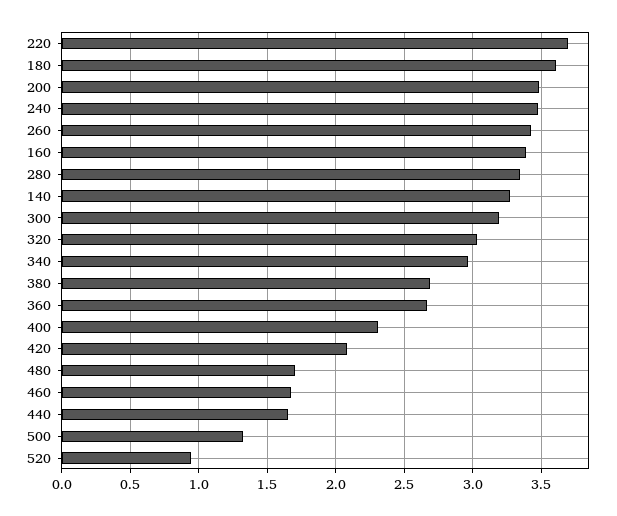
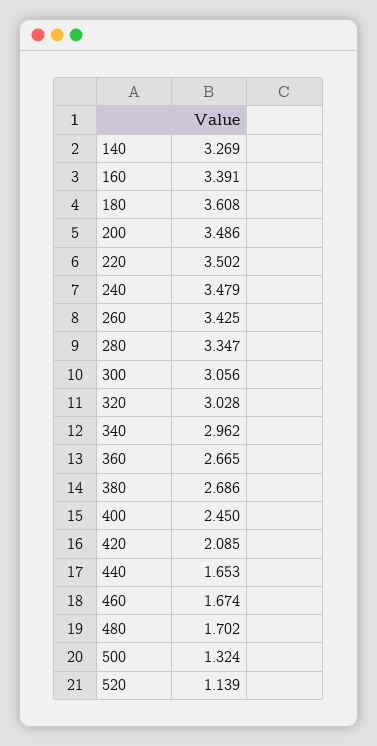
  {
-   "220": 3.7,
+   "220": 3.502,
    "180": 3.608,
    "200": 3.486,
    "240": 3.479,
    "260": 3.425,
    "160": 3.391,
    "280": 3.347,
    "140": 3.269,
-   "300": 3.2,
+   "300": 3.056,
    "320": 3.028,
    "340": 2.962,
    "380": 2.686,
    "360": 2.665,
-   "400": 2.3,
+   "400": 2.45,
    "420": 2.085,
    "480": 1.702,
    "460": 1.674,
    "440": 1.653,
    "500": 1.324,
-   "520": 0.95
+   "520": 1.139
  }

